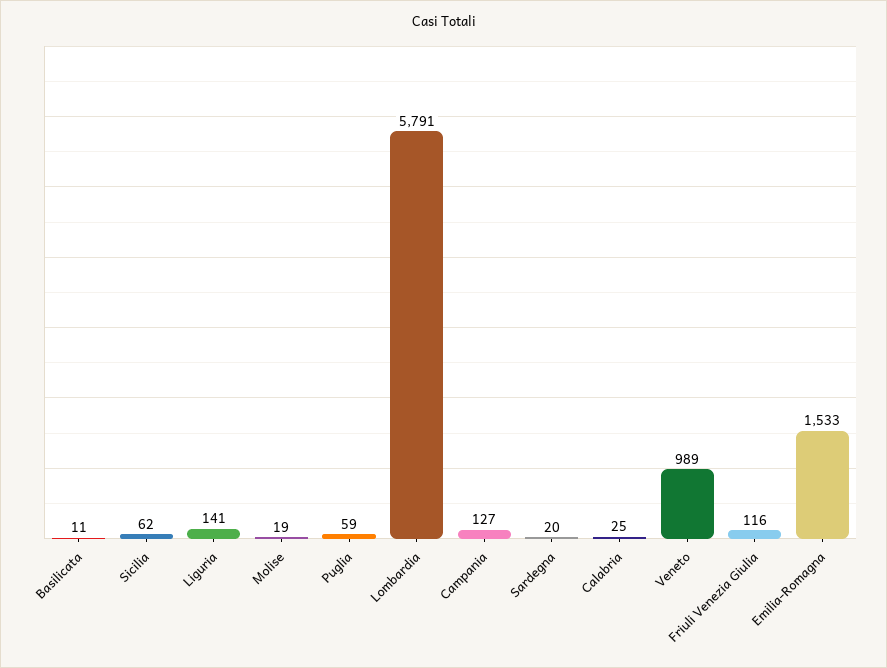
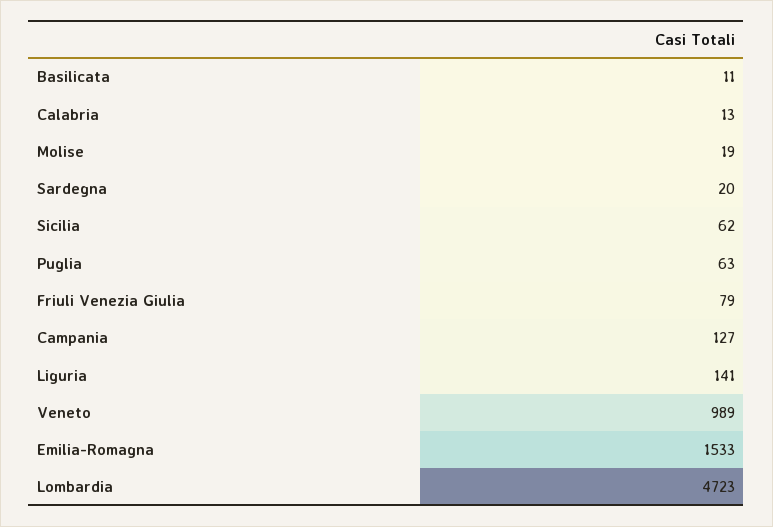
  {
    "Basilicata": 11,
    "Sicilia": 62,
    "Liguria": 141,
    "Molise": 19,
-   "Puglia": 59,
+   "Puglia": 63,
-   "Lombardia": 5791,
+   "Lombardia": 4723,
    "Campania": 127,
    "Sardegna": 20,
-   "Calabria": 25,
+   "Calabria": 13,
    "Veneto": 989,
-   "Friuli Venezia Giulia": 116,
+   "Friuli Venezia Giulia": 79,
    "Emilia-Romagna": 1533
  }

